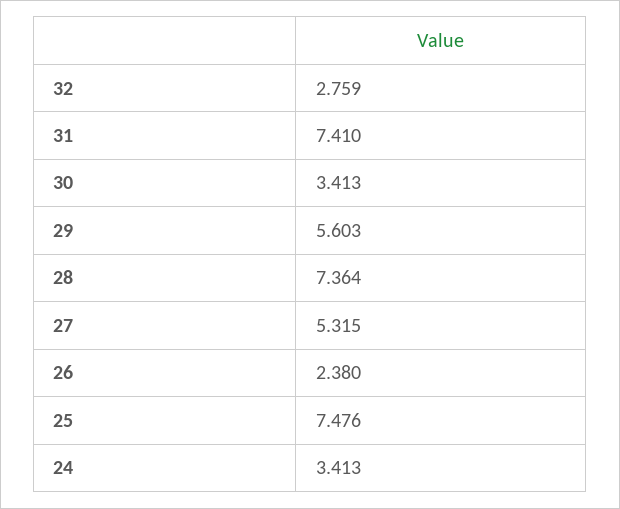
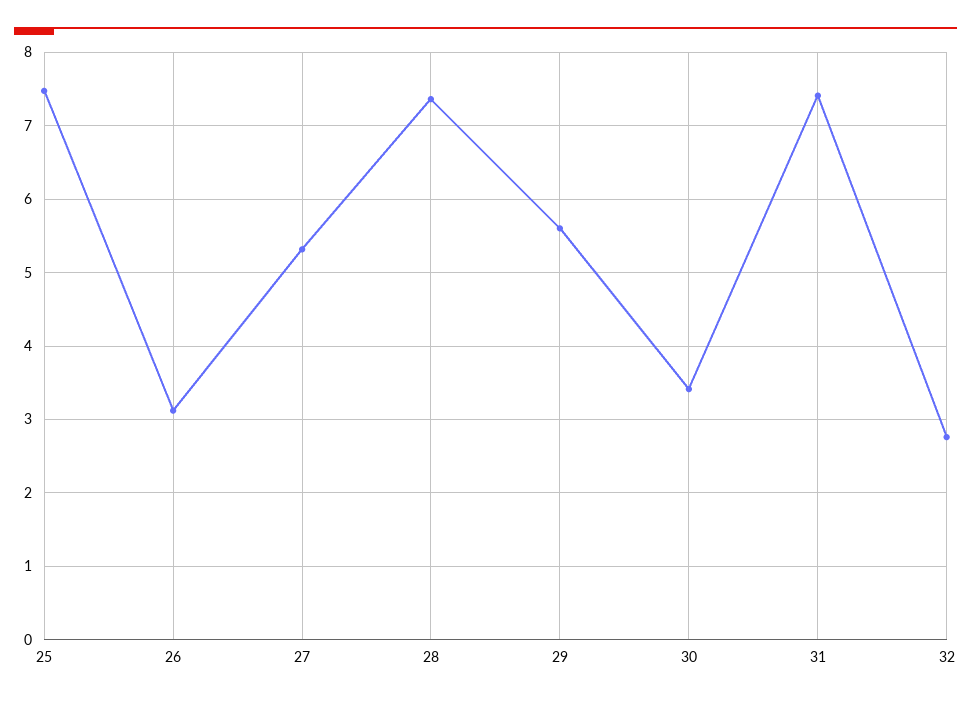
  {
    "32": 2.759,
    "31": 7.41,
    "30": 3.413,
    "29": 5.603,
    "28": 7.364,
    "27": 5.315,
-   "26": 2.38,
+   "26": 3.1,
-   "25": 7.476,
+   "25": 7.476
-   "24": 3.413
  }

